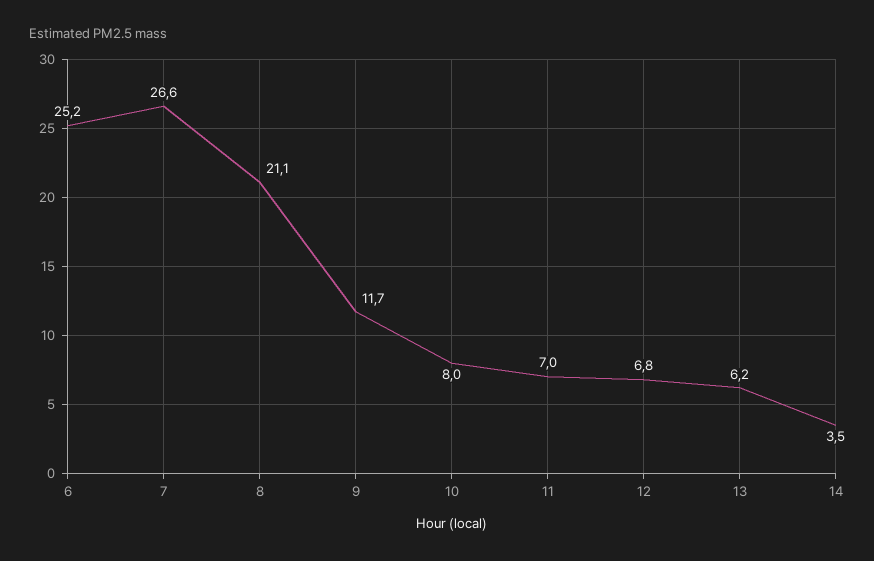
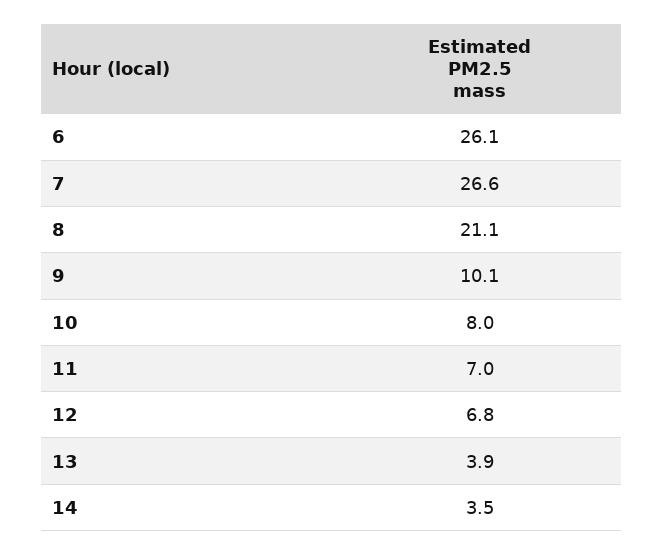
  {
-   "6": 25.2,
+   "6": 26.1,
    "7": 26.6,
    "8": 21.1,
-   "9": 11.7,
+   "9": 10.1,
    "10": 8,
    "11": 7,
    "12": 6.8,
-   "13": 6.2,
+   "13": 3.9,
    "14": 3.5
  }

